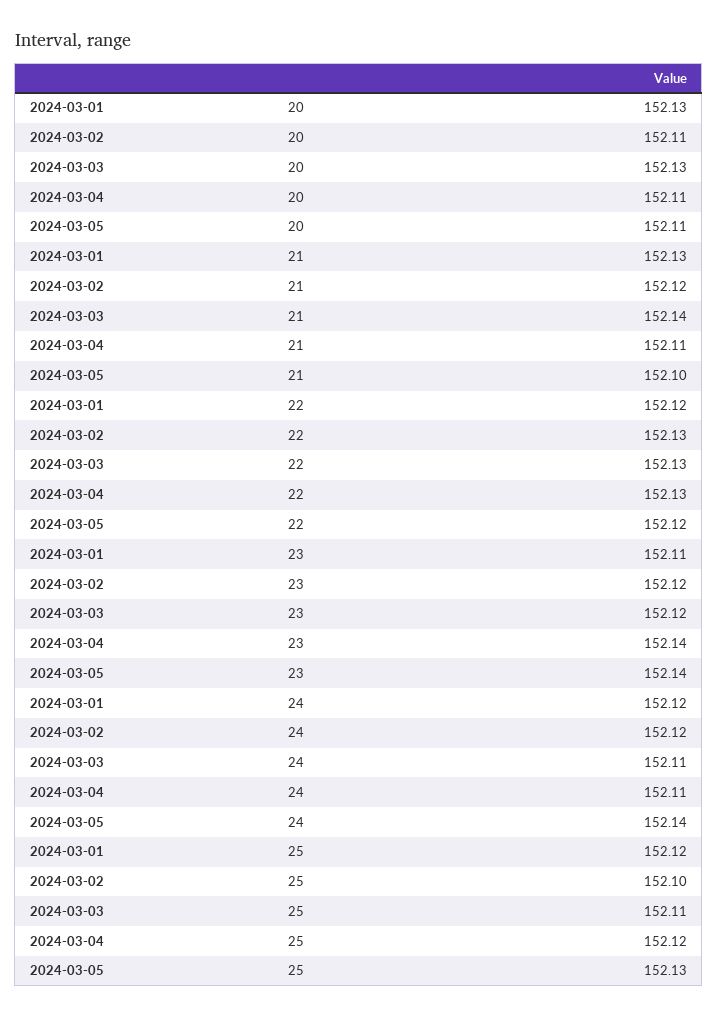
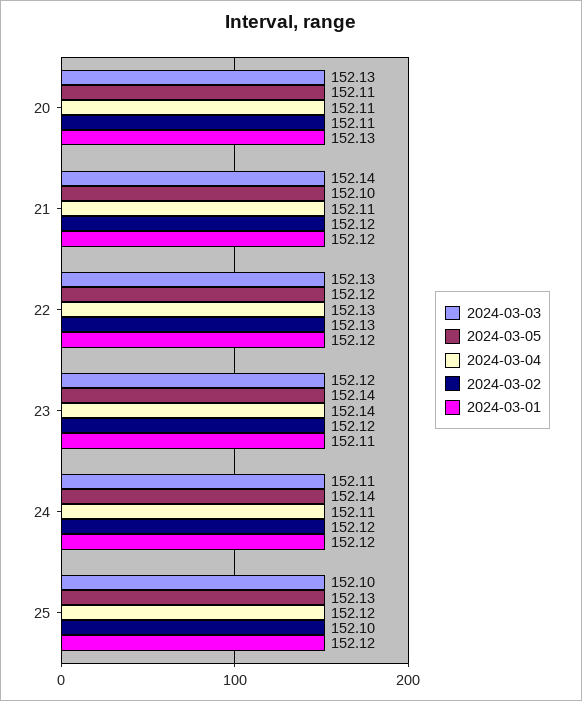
  {
    "2024-03-01": {
      "20": 152.13,
-     "21": 152.13,
+     "21": 152.12,
      "22": 152.12,
      "23": 152.11,
      "24": 152.12,
      "25": 152.12
    },
    "2024-03-02": {
      "20": 152.11,
      "21": 152.12,
      "22": 152.13,
      "23": 152.12,
      "24": 152.12,
      "25": 152.1
    },
    "2024-03-03": {
      "20": 152.13,
      "21": 152.14,
      "22": 152.13,
      "23": 152.12,
      "24": 152.11,
-     "25": 152.11
+     "25": 152.1
    },
    "2024-03-04": {
      "20": 152.11,
      "21": 152.11,
      "22": 152.13,
      "23": 152.14,
      "24": 152.11,
      "25": 152.12
    },
    "2024-03-05": {
      "20": 152.11,
      "21": 152.1,
      "22": 152.12,
      "23": 152.14,
      "24": 152.14,
      "25": 152.13
    }
  }

